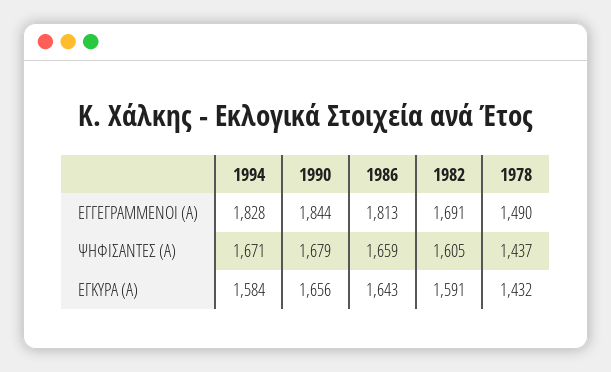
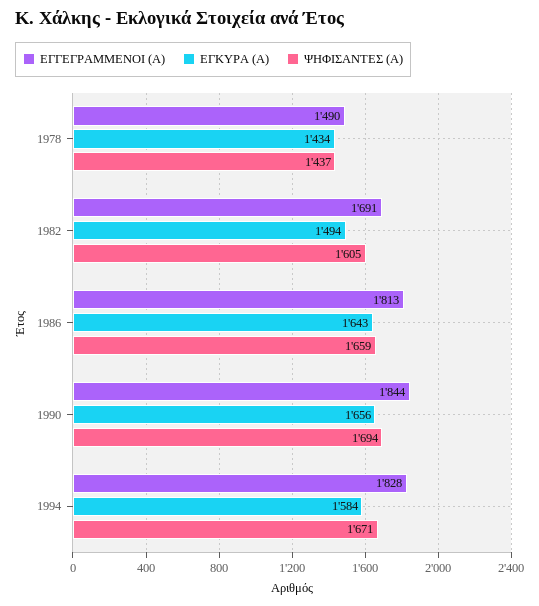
  {
    "ΕΓΓΕΓΡΑΜΜΕΝΟΙ (Α)": {
      "1994": 1828,
      "1990": 1844,
      "1986": 1813,
      "1982": 1691,
      "1978": 1490
    },
    "ΨΗΦΙΣΑΝΤΕΣ (Α)": {
      "1994": 1671,
-     "1990": 1679,
+     "1990": 1694,
      "1986": 1659,
      "1982": 1605,
      "1978": 1437
    },
    "ΕΓΚΥΡΑ (Α)": {
      "1994": 1584,
      "1990": 1656,
      "1986": 1643,
-     "1982": 1591,
+     "1982": 1494,
-     "1978": 1432
+     "1978": 1434
    }
  }

